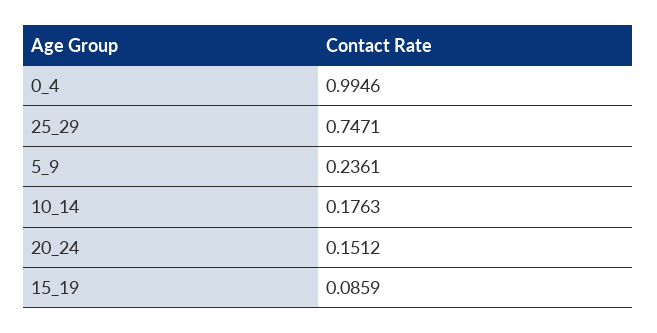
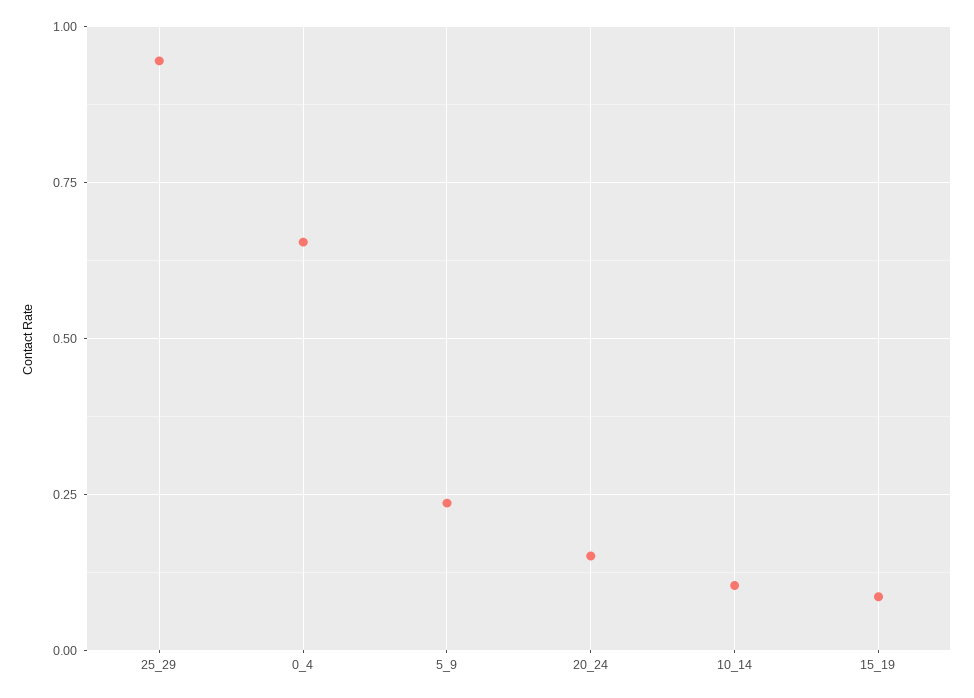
  {
-   "0_4": 0.9946,
+   "0_4": 0.65,
-   "25_29": 0.7471,
+   "25_29": 0.95,
    "5_9": 0.2361,
-   "10_14": 0.1763,
+   "10_14": 0.1,
    "20_24": 0.1512,
    "15_19": 0.0859
  }

